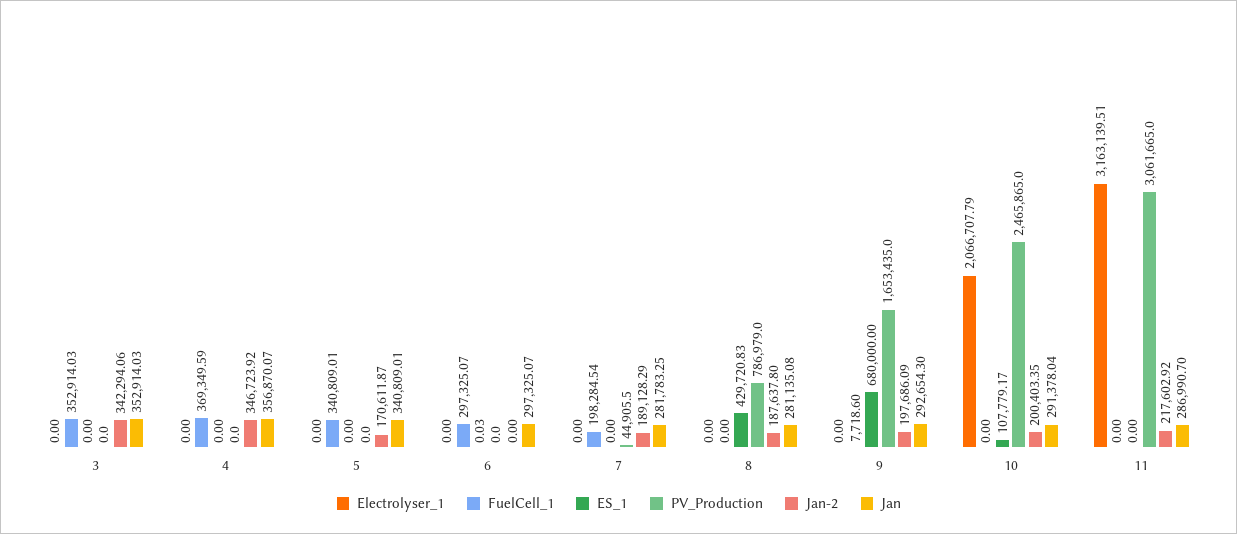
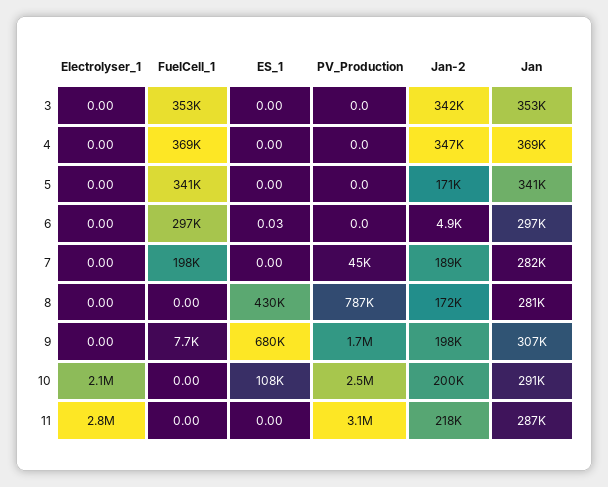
  {
    "Electrolyser_1": {
      "3": 0,
      "4": 0,
      "5": 0,
      "6": 0,
      "7": 0,
      "8": 0,
      "9": 0,
      "10": 2066707.79,
-     "11": 3163139.51
+     "11": 2800000
    },
    "FuelCell_1": {
      "3": 352914.03,
      "4": 369349.59,
      "5": 340809.01,
      "6": 297325.07,
      "7": 198284.54,
      "8": 0,
      "9": 7718.6,
      "10": 0,
      "11": 0
    },
    "ES_1": {
      "3": 0,
      "4": 0,
      "5": 0,
      "6": 0.03,
      "7": 0,
      "8": 429720.83,
      "9": 680000,
      "10": 107779.17,
      "11": 0
    },
    "PV_Production": {
      "3": 0,
      "4": 0,
      "5": 0,
      "6": 0,
      "7": 44905.5,
      "8": 786979,
      "9": 1653435,
      "10": 2465865,
      "11": 3061665
    },
    "Jan-2": {
      "3": 342294.06,
      "4": 346723.92,
      "5": 170611.87,
-     "6": 0,
+     "6": 4900,
      "7": 189128.29,
-     "8": 187637.8,
+     "8": 172000,
      "9": 197686.09,
      "10": 200403.35,
      "11": 217602.92
    },
    "Jan": {
      "3": 352914.03,
-     "4": 356870.07,
+     "4": 369000,
      "5": 340809.01,
      "6": 297325.07,
      "7": 281783.25,
      "8": 281135.08,
-     "9": 292654.3,
+     "9": 307000,
      "10": 291378.04,
      "11": 286990.7
    }
  }

